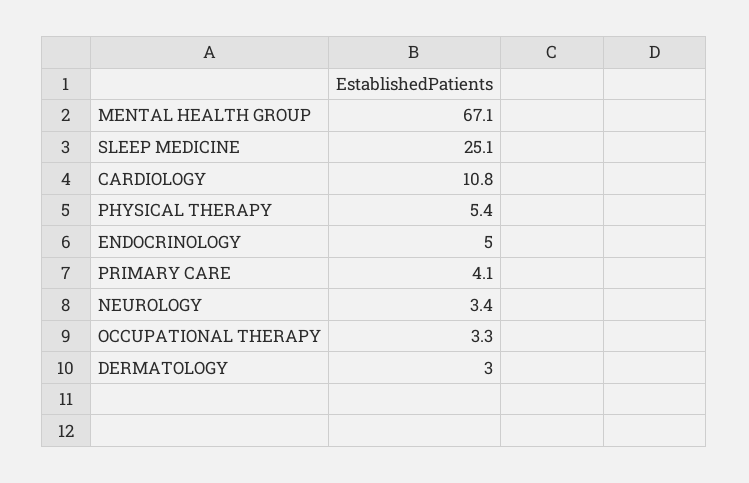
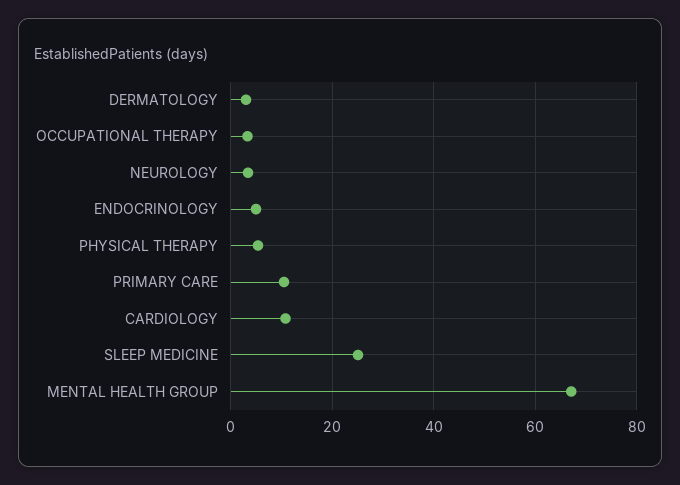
  {
    "MENTAL HEALTH GROUP": 67.1,
    "SLEEP MEDICINE": 25.1,
    "CARDIOLOGY": 10.8,
    "PHYSICAL THERAPY": 5.4,
    "ENDOCRINOLOGY": 5,
-   "PRIMARY CARE": 4.1,
+   "PRIMARY CARE": 10,
    "NEUROLOGY": 3.4,
    "OCCUPATIONAL THERAPY": 3.3,
    "DERMATOLOGY": 3
  }

